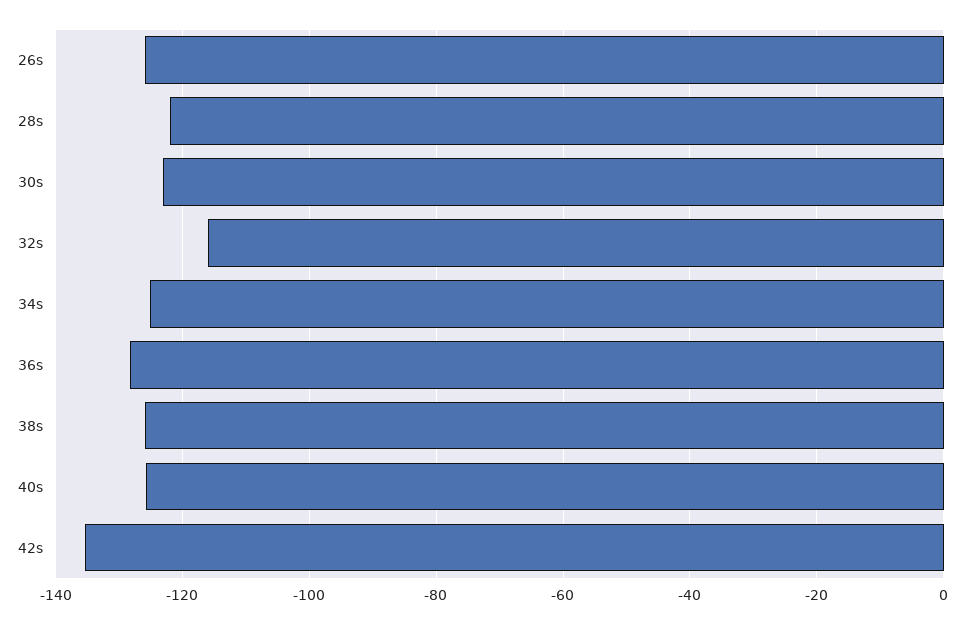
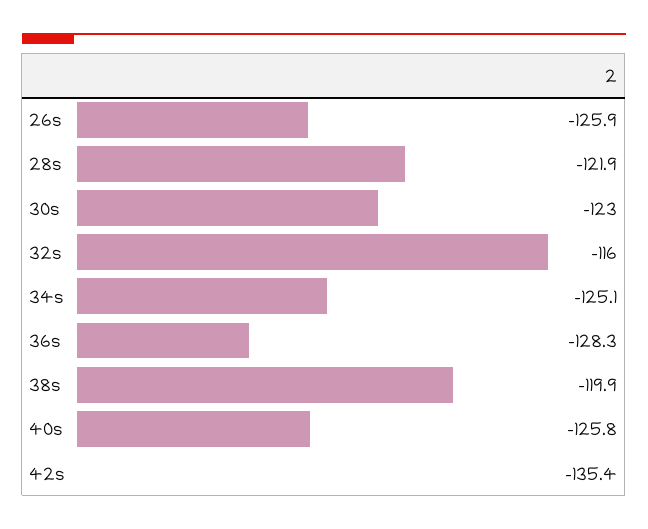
  {
    "26s": -125.9,
    "28s": -121.9,
    "30s": -123,
    "32s": -116,
    "34s": -125.1,
    "36s": -128.3,
-   "38s": -126,
+   "38s": -119.9,
    "40s": -125.8,
    "42s": -135.4
  }

